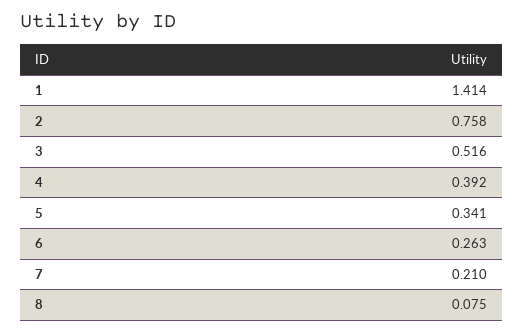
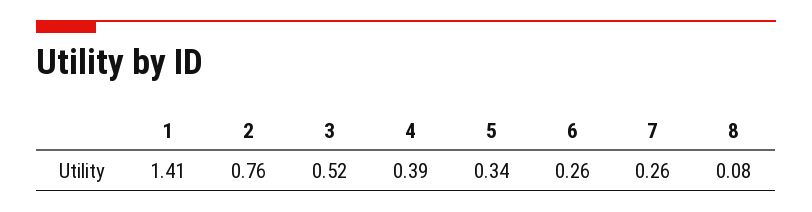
  {
    "1": 1.414,
    "2": 0.758,
    "3": 0.516,
    "4": 0.392,
    "5": 0.341,
    "6": 0.263,
-   "7": 0.21,
+   "7": 0.26,
    "8": 0.075
  }

